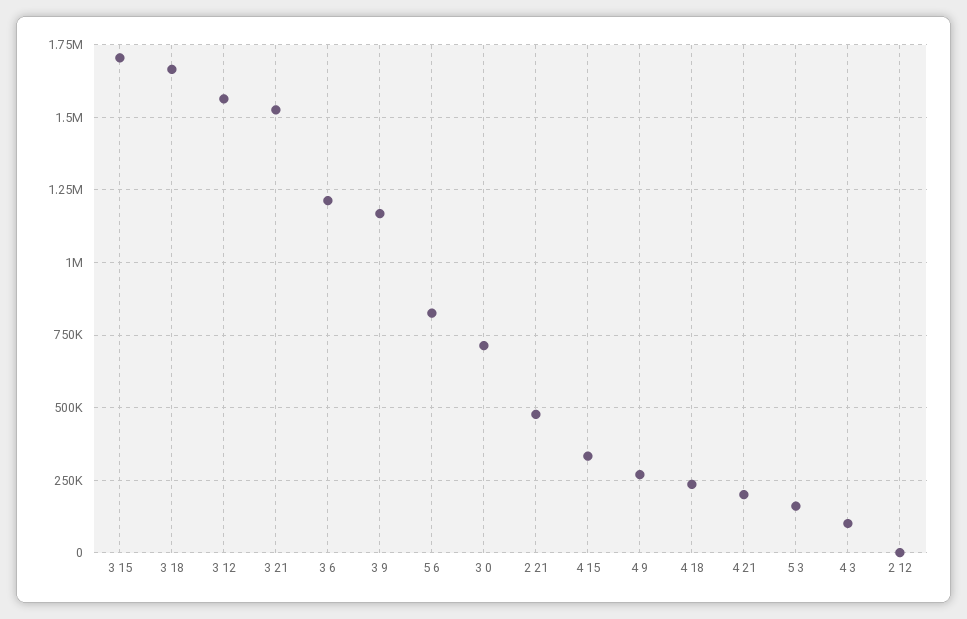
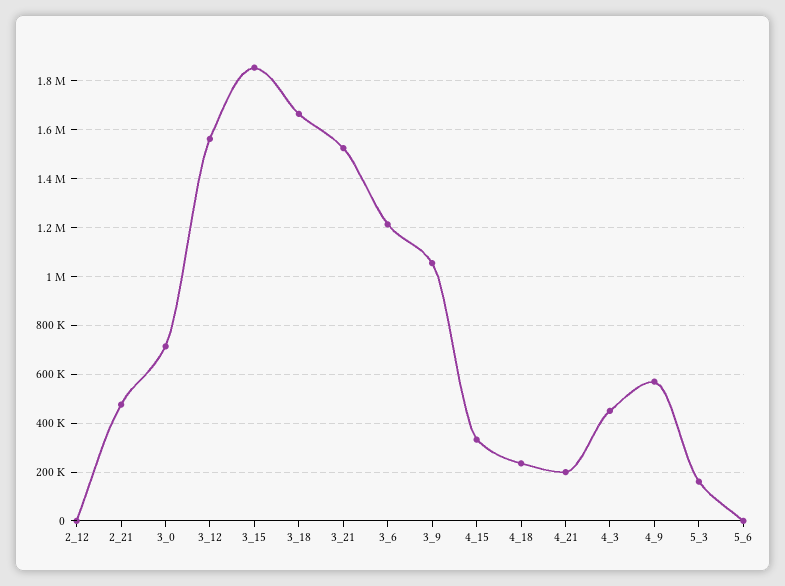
  {
-   "3 15": 1700000,
+   "3 15": 1850000,
    "3 18": 1675000,
    "3 12": 1575000,
    "3 21": 1525000,
    "3 6": 1225000,
-   "3 9": 1175000,
+   "3 9": 1050000,
-   "5 6": 825000,
+   "5 6": 0,
    "3 0": 725000,
    "2 21": 475000,
    "4 15": 325000,
-   "4 9": 275000,
+   "4 9": 575000,
    "4 18": 225000,
    "4 21": 200000,
    "5 3": 150000,
-   "4 3": 100000,
+   "4 3": 450000,
    "2 12": 0
  }

